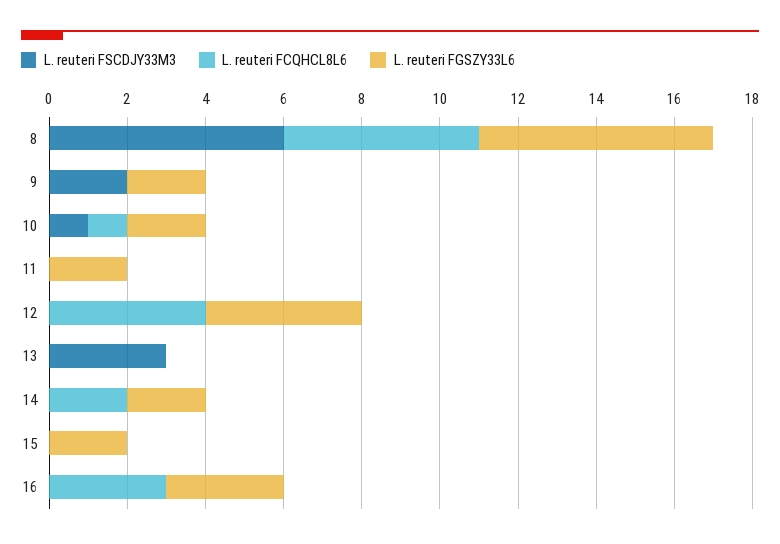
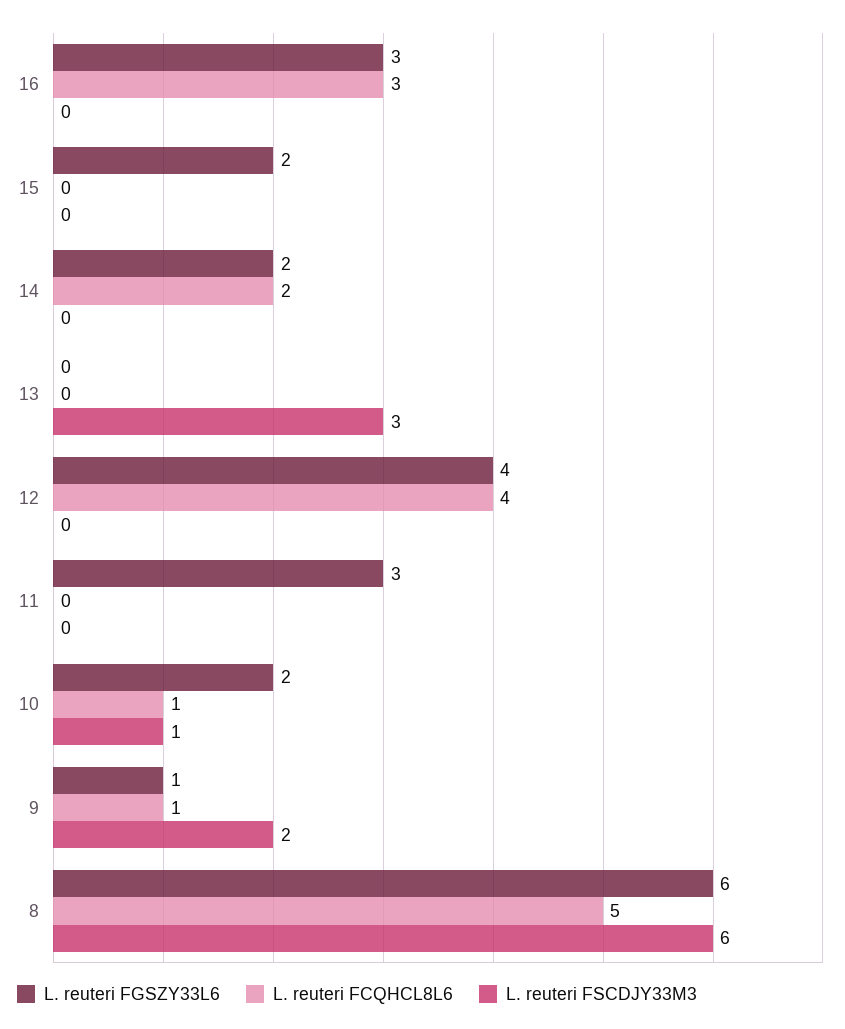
  {
    "L. reuteri FSCDJY33M3": {
      "8": 6,
      "9": 2,
      "10": 1,
      "11": 0,
      "12": 0,
      "13": 3,
      "14": 0,
      "15": 0,
      "16": 0
    },
    "L. reuteri FCQHCL8L6": {
      "8": 5,
-     "9": 0,
+     "9": 1,
      "10": 1,
      "11": 0,
      "12": 4,
      "13": 0,
      "14": 2,
      "15": 0,
      "16": 3
    },
    "L. reuteri FGSZY33L6": {
      "8": 6,
-     "9": 2,
+     "9": 1,
      "10": 2,
-     "11": 2,
+     "11": 3,
      "12": 4,
      "13": 0,
      "14": 2,
      "15": 2,
      "16": 3
    }
  }

